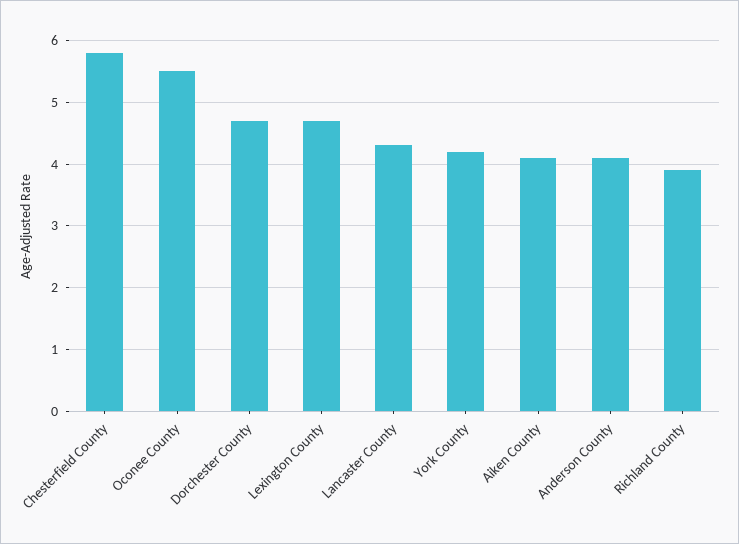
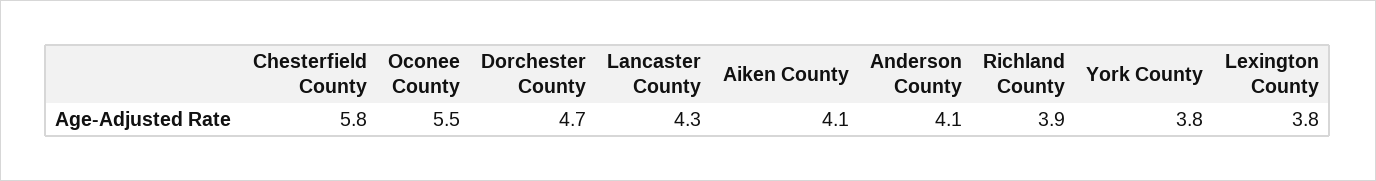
  {
    "Chesterfield County": 5.8,
    "Oconee County": 5.5,
    "Dorchester County": 4.7,
-   "Lexington County": 4.7,
+   "Lexington County": 3.8,
    "Lancaster County": 4.3,
-   "York County": 4.2,
+   "York County": 3.8,
    "Aiken County": 4.1,
    "Anderson County": 4.1,
    "Richland County": 3.9
  }

